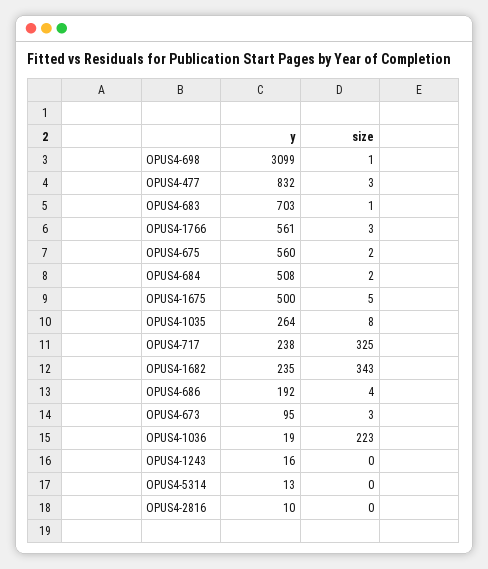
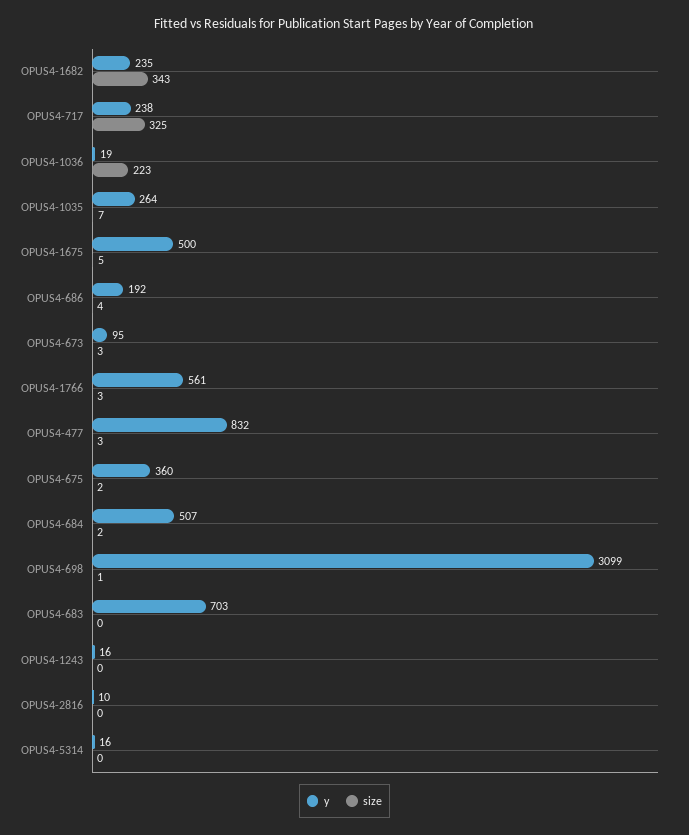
  {
    "y": {
      "OPUS4-698": 3099,
      "OPUS4-477": 832,
      "OPUS4-683": 703,
      "OPUS4-1766": 561,
-     "OPUS4-675": 560,
+     "OPUS4-675": 360,
-     "OPUS4-684": 508,
+     "OPUS4-684": 507,
      "OPUS4-1675": 500,
      "OPUS4-1035": 264,
      "OPUS4-717": 238,
      "OPUS4-1682": 235,
      "OPUS4-686": 192,
      "OPUS4-673": 95,
      "OPUS4-1036": 19,
      "OPUS4-1243": 16,
-     "OPUS4-5314": 13,
+     "OPUS4-5314": 16,
      "OPUS4-2816": 10
    },
    "size": {
      "OPUS4-698": 1,
      "OPUS4-477": 3,
-     "OPUS4-683": 1,
+     "OPUS4-683": 0,
      "OPUS4-1766": 3,
      "OPUS4-675": 2,
      "OPUS4-684": 2,
      "OPUS4-1675": 5,
-     "OPUS4-1035": 8,
+     "OPUS4-1035": 7,
      "OPUS4-717": 325,
      "OPUS4-1682": 343,
      "OPUS4-686": 4,
      "OPUS4-673": 3,
      "OPUS4-1036": 223,
      "OPUS4-1243": 0,
      "OPUS4-5314": 0,
      "OPUS4-2816": 0
    }
  }

